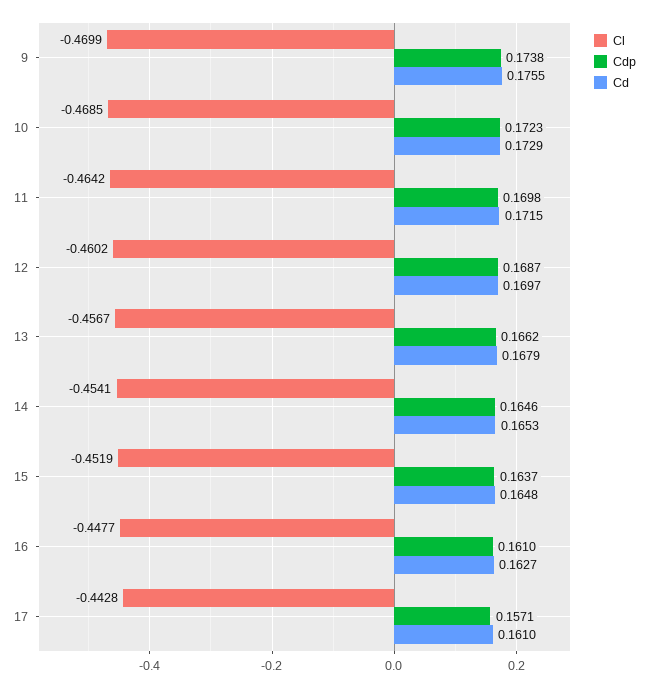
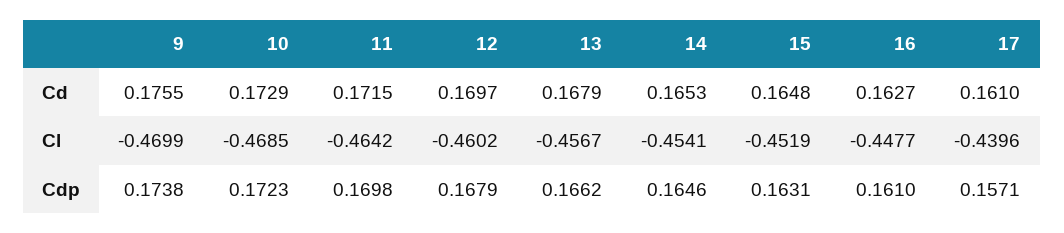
  {
    "Cl": {
      "9": -0.4699,
      "10": -0.4685,
      "11": -0.4642,
      "12": -0.4602,
      "13": -0.4567,
      "14": -0.4541,
      "15": -0.4519,
      "16": -0.4477,
-     "17": -0.4428
+     "17": -0.4396
    },
    "Cdp": {
      "9": 0.1738,
      "10": 0.1723,
      "11": 0.1698,
-     "12": 0.1687,
+     "12": 0.1679,
      "13": 0.1662,
      "14": 0.1646,
-     "15": 0.1637,
+     "15": 0.1631,
      "16": 0.161,
      "17": 0.1571
    },
    "Cd": {
      "9": 0.1755,
      "10": 0.1729,
      "11": 0.1715,
      "12": 0.1697,
      "13": 0.1679,
      "14": 0.1653,
      "15": 0.1648,
      "16": 0.1627,
      "17": 0.161
    }
  }

